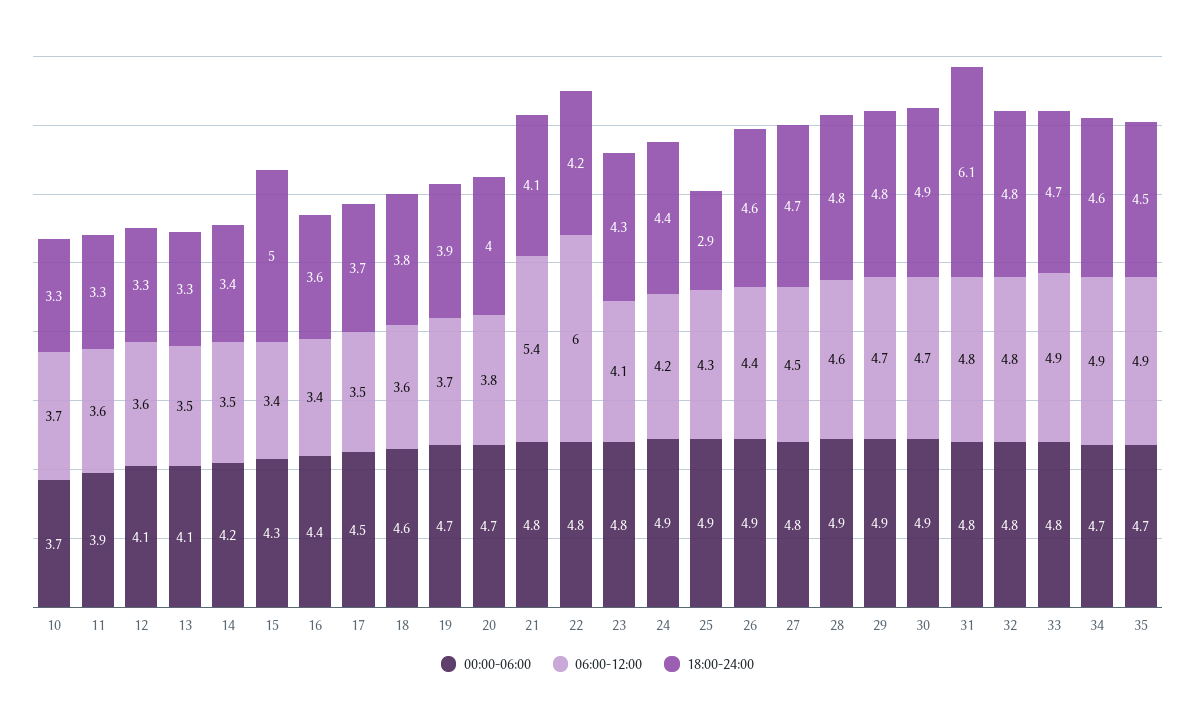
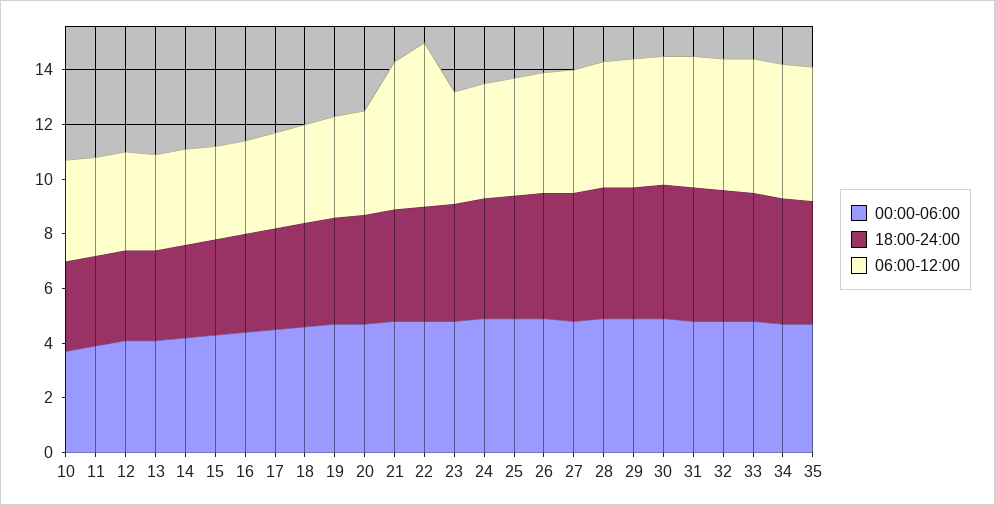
  {
    "00:00-06:00": {
      "10": 3.7,
      "11": 3.9,
      "12": 4.1,
      "13": 4.1,
      "14": 4.2,
      "15": 4.3,
      "16": 4.4,
      "17": 4.5,
      "18": 4.6,
      "19": 4.7,
      "20": 4.7,
      "21": 4.8,
      "22": 4.8,
      "23": 4.8,
      "24": 4.9,
      "25": 4.9,
      "26": 4.9,
      "27": 4.8,
      "28": 4.9,
      "29": 4.9,
      "30": 4.9,
      "31": 4.8,
      "32": 4.8,
      "33": 4.8,
      "34": 4.7,
      "35": 4.7
    },
    "06:00-12:00": {
      "10": 3.7,
      "11": 3.6,
      "12": 3.6,
      "13": 3.5,
      "14": 3.5,
      "15": 3.4,
      "16": 3.4,
      "17": 3.5,
      "18": 3.6,
      "19": 3.7,
      "20": 3.8,
      "21": 5.4,
      "22": 6,
      "23": 4.1,
      "24": 4.2,
      "25": 4.3,
      "26": 4.4,
      "27": 4.5,
      "28": 4.6,
      "29": 4.7,
      "30": 4.7,
      "31": 4.8,
      "32": 4.8,
      "33": 4.9,
      "34": 4.9,
      "35": 4.9
    },
    "18:00-24:00": {
      "10": 3.3,
      "11": 3.3,
      "12": 3.3,
      "13": 3.3,
      "14": 3.4,
-     "15": 5,
+     "15": 3.5,
      "16": 3.6,
      "17": 3.7,
      "18": 3.8,
      "19": 3.9,
      "20": 4,
      "21": 4.1,
      "22": 4.2,
      "23": 4.3,
      "24": 4.4,
-     "25": 2.9,
+     "25": 4.5,
      "26": 4.6,
      "27": 4.7,
      "28": 4.8,
      "29": 4.8,
      "30": 4.9,
-     "31": 6.1,
+     "31": 5,
      "32": 4.8,
      "33": 4.7,
      "34": 4.6,
      "35": 4.5
    }
  }

